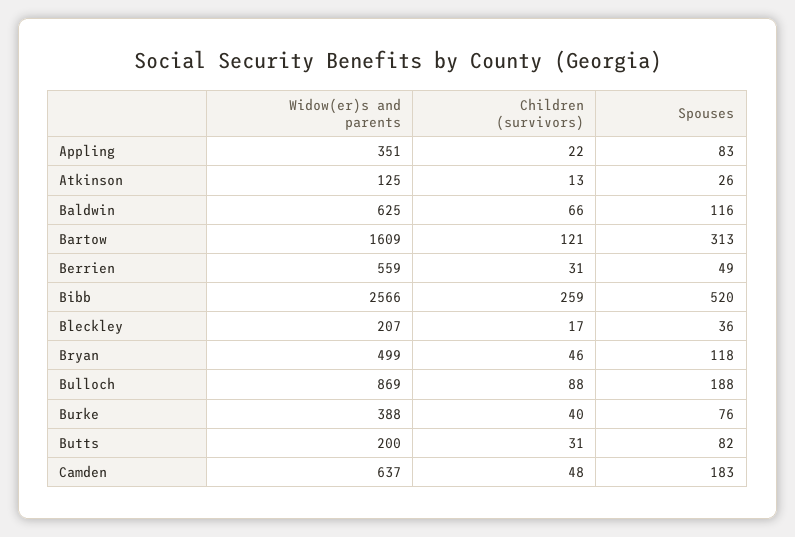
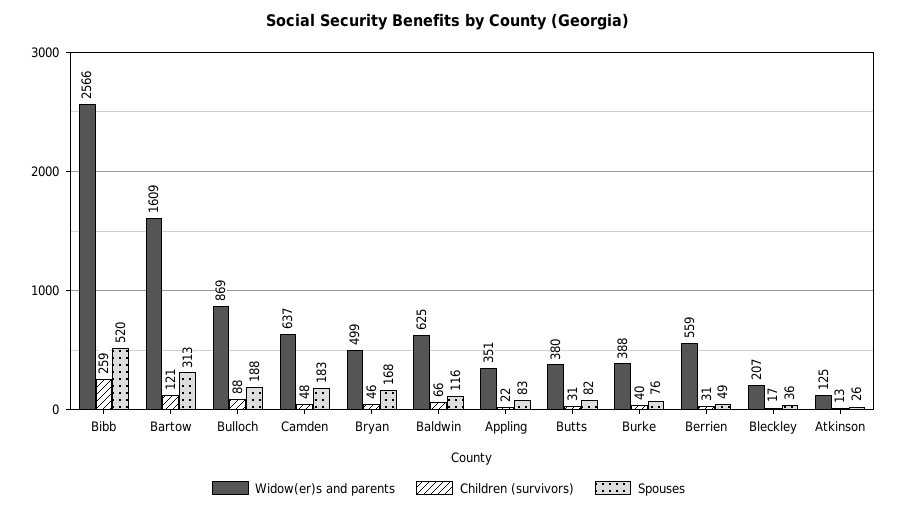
  {
    "Widow(er)s and parents": {
      "Appling": 351,
      "Atkinson": 125,
      "Baldwin": 625,
      "Bartow": 1609,
      "Berrien": 559,
      "Bibb": 2566,
      "Bleckley": 207,
      "Bryan": 499,
      "Bulloch": 869,
      "Burke": 388,
-     "Butts": 200,
+     "Butts": 380,
      "Camden": 637
    },
    "Children (survivors)": {
      "Appling": 22,
      "Atkinson": 13,
      "Baldwin": 66,
      "Bartow": 121,
      "Berrien": 31,
      "Bibb": 259,
      "Bleckley": 17,
      "Bryan": 46,
      "Bulloch": 88,
      "Burke": 40,
      "Butts": 31,
      "Camden": 48
    },
    "Spouses": {
      "Appling": 83,
      "Atkinson": 26,
      "Baldwin": 116,
      "Bartow": 313,
      "Berrien": 49,
      "Bibb": 520,
      "Bleckley": 36,
-     "Bryan": 118,
+     "Bryan": 168,
      "Bulloch": 188,
      "Burke": 76,
      "Butts": 82,
      "Camden": 183
    }
  }

